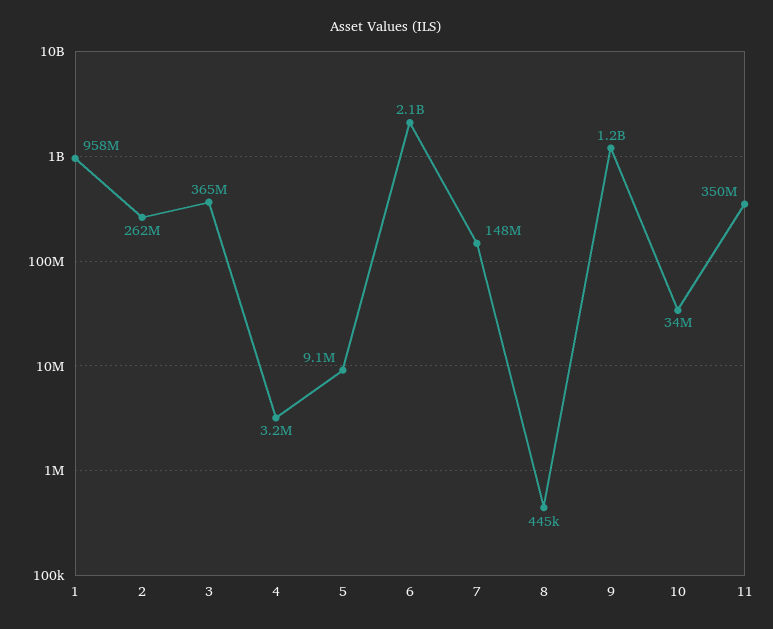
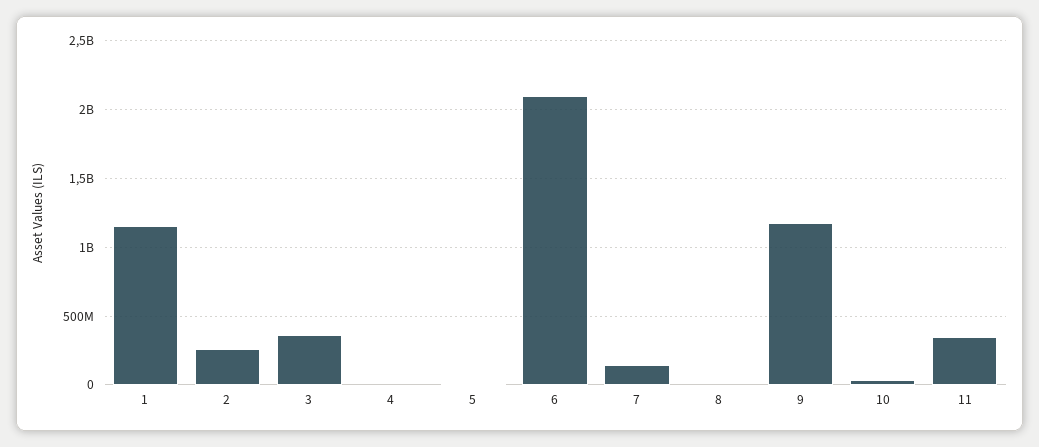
  {
-   "1": 958000000,
+   "1": 1150000000,
    "2": 262000000,
    "3": 365000000,
    "4": 3200000,
    "5": 9100000,
    "6": 2100000000,
    "7": 148000000,
    "8": 445000,
    "9": 1200000000,
    "10": 34000000,
    "11": 350000000
  }

